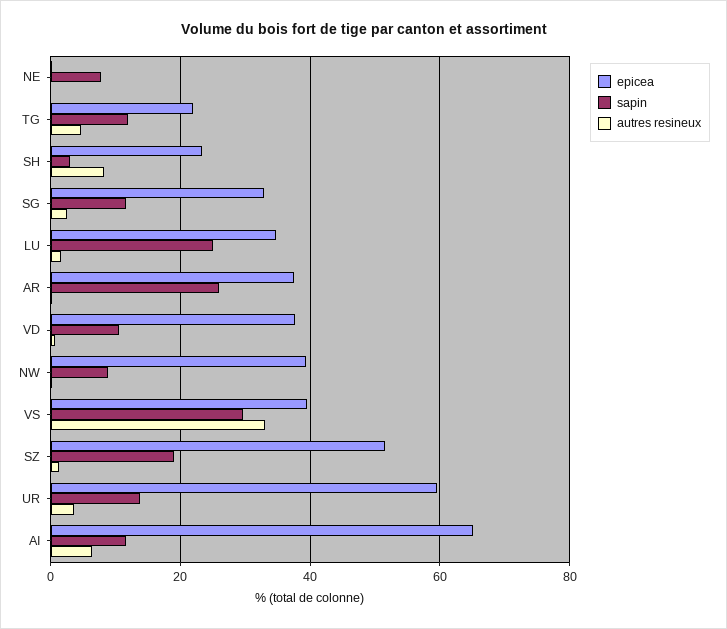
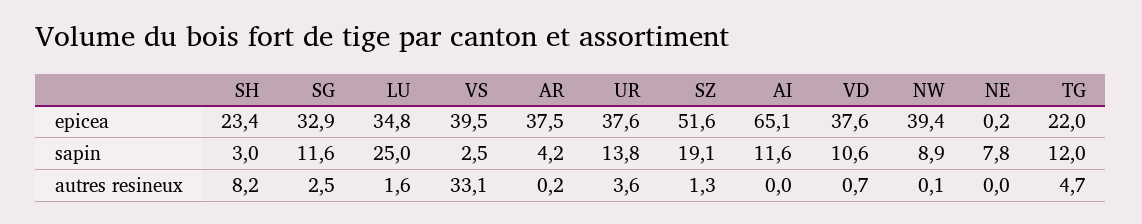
  {
    "epicea": {
      "NE": 0.2,
      "TG": 22,
      "SH": 23.4,
      "SG": 32.9,
      "LU": 34.8,
      "AR": 37.5,
      "VD": 37.6,
      "NW": 39.4,
      "VS": 39.5,
      "SZ": 51.6,
-     "UR": 60,
+     "UR": 37.6,
      "AI": 65.1
    },
    "sapin": {
      "NE": 7.8,
      "TG": 12,
      "SH": 3,
      "SG": 11.6,
      "LU": 25,
-     "AR": 26,
+     "AR": 4.2,
      "VD": 10.6,
      "NW": 8.9,
-     "VS": 30,
+     "VS": 2.5,
      "SZ": 19.1,
      "UR": 13.8,
      "AI": 11.6
    },
    "autres resineux": {
      "NE": 0,
      "TG": 4.7,
      "SH": 8.2,
      "SG": 2.5,
      "LU": 1.6,
      "AR": 0.2,
      "VD": 0.7,
      "NW": 0.1,
      "VS": 33.1,
      "SZ": 1.3,
      "UR": 3.6,
-     "AI": 6
+     "AI": 0
    }
  }

